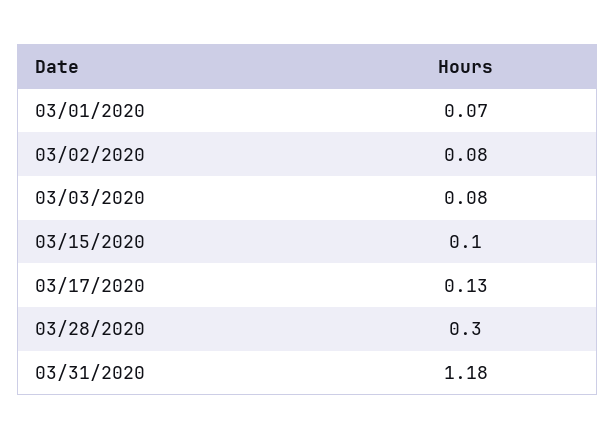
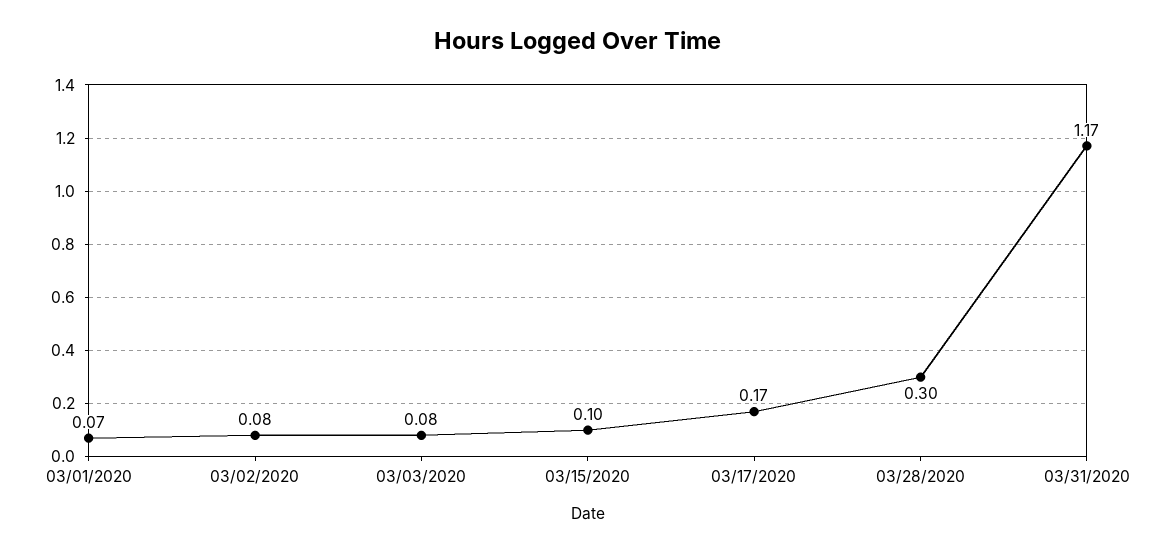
  {
    "03/01/2020": 0.07,
    "03/02/2020": 0.08,
    "03/03/2020": 0.08,
    "03/15/2020": 0.1,
-   "03/17/2020": 0.13,
+   "03/17/2020": 0.17,
    "03/28/2020": 0.3,
-   "03/31/2020": 1.18
+   "03/31/2020": 1.17
  }

